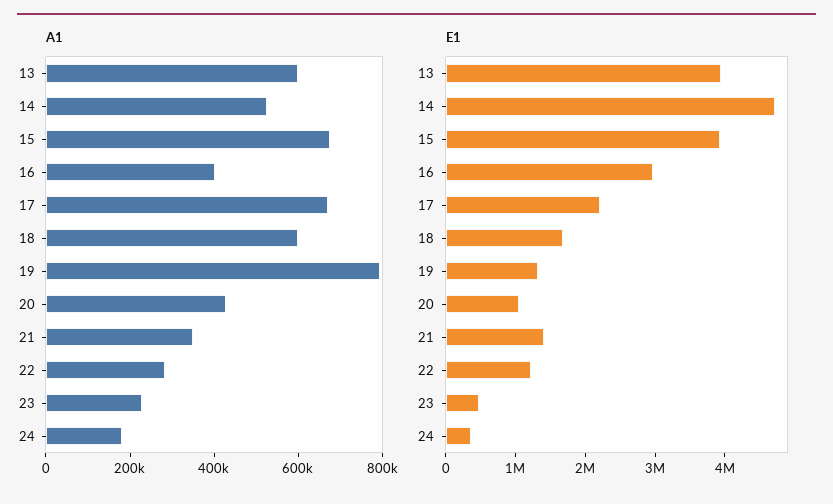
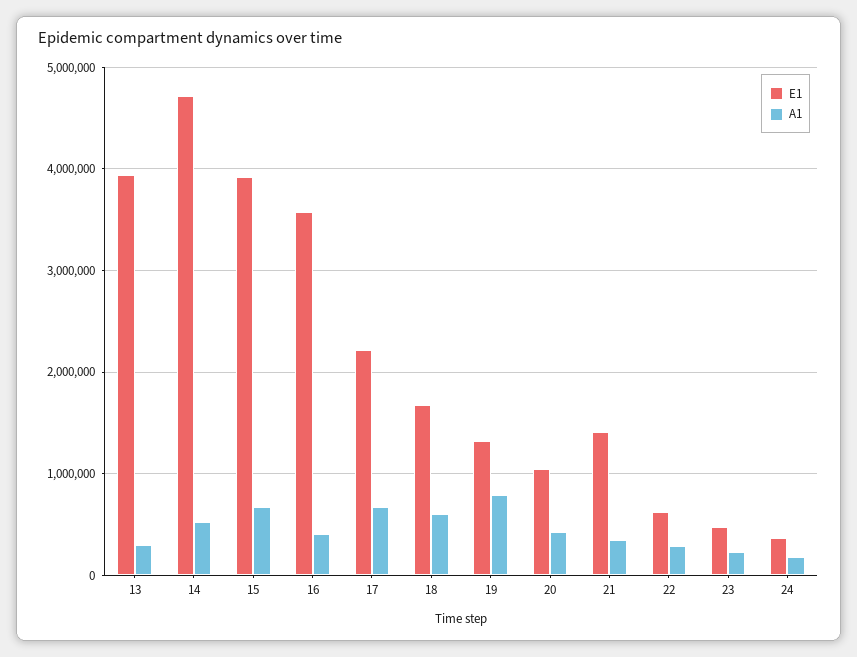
  {
    "A1": {
-     "13": 600000,
+     "13": 300000,
      "14": 550000,
      "15": 650000,
      "16": 400000,
      "17": 650000,
      "18": 600000,
      "19": 800000,
      "20": 450000,
      "21": 350000,
      "22": 300000,
      "23": 250000,
      "24": 200000
    },
    "E1": {
      "13": 3900000,
      "14": 4700000,
      "15": 3900000,
-     "16": 3000000,
+     "16": 3600000,
      "17": 2200000,
      "18": 1700000,
      "19": 1300000,
      "20": 1000000,
      "21": 1400000,
-     "22": 1200000,
+     "22": 600000,
      "23": 500000,
      "24": 400000
    }
  }

